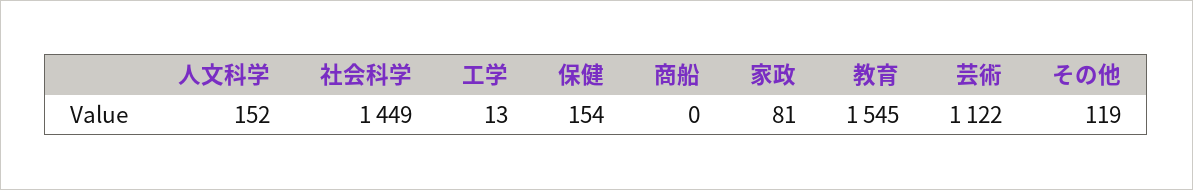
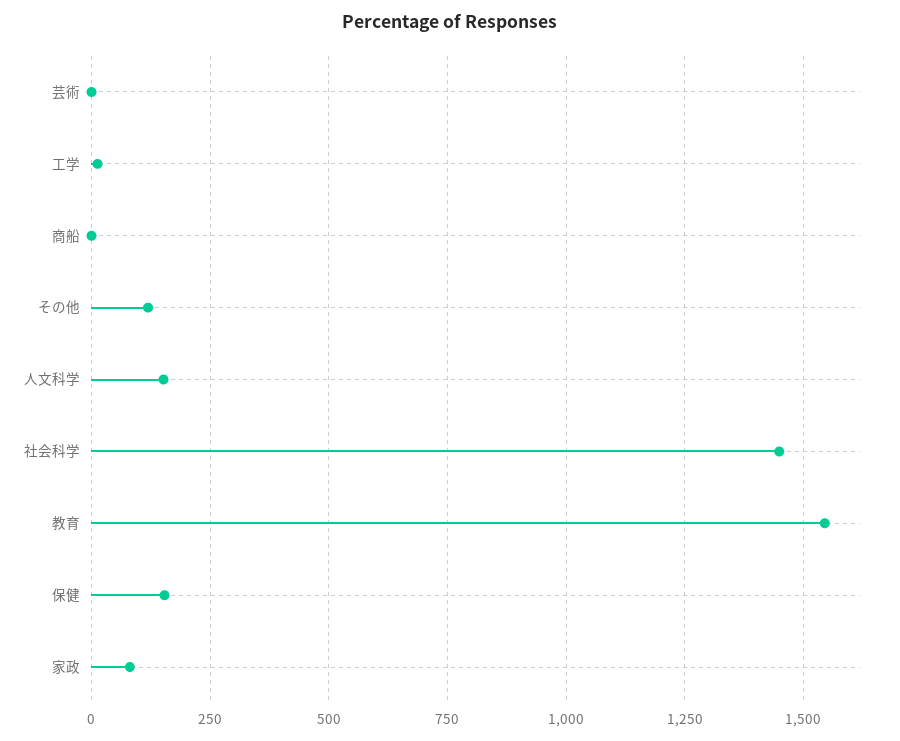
  {
    "人文科学": 152,
    "社会科学": 1449,
    "工学": 13,
    "保健": 154,
    "商船": 0,
    "家政": 81,
    "教育": 1545,
-   "芸術": 1122,
+   "芸術": 0,
    "その他": 119
  }

